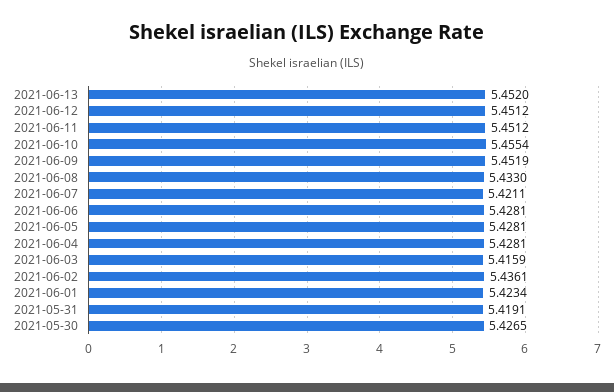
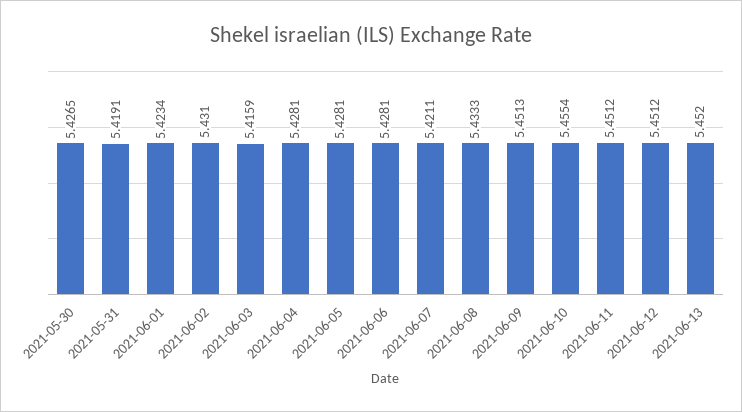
  {
    "2021-06-13": 5.452,
    "2021-06-12": 5.4512,
    "2021-06-11": 5.4512,
    "2021-06-10": 5.4554,
-   "2021-06-09": 5.4519,
+   "2021-06-09": 5.4513,
-   "2021-06-08": 5.433,
+   "2021-06-08": 5.4333,
    "2021-06-07": 5.4211,
    "2021-06-06": 5.4281,
    "2021-06-05": 5.4281,
    "2021-06-04": 5.4281,
    "2021-06-03": 5.4159,
-   "2021-06-02": 5.4361,
+   "2021-06-02": 5.431,
    "2021-06-01": 5.4234,
    "2021-05-31": 5.4191,
    "2021-05-30": 5.4265
  }

